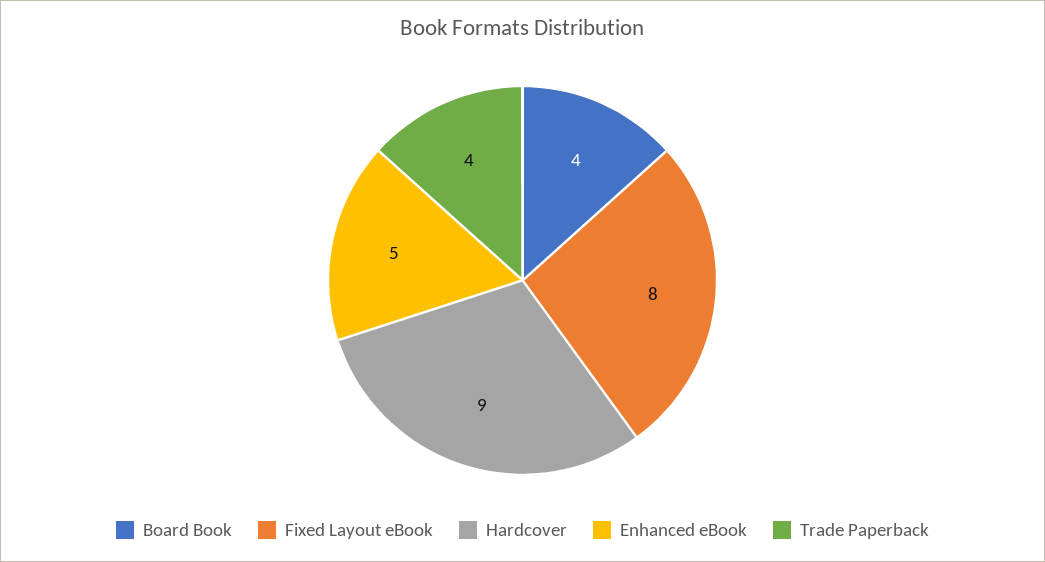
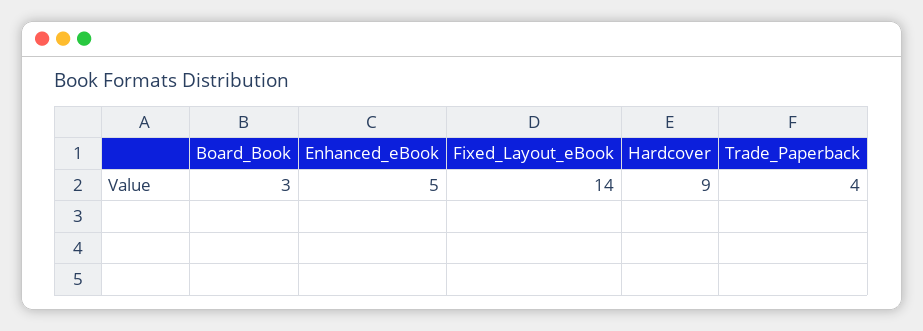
  {
-   "Board Book": 4,
+   "Board Book": 3,
-   "Fixed Layout eBook": 8,
+   "Fixed Layout eBook": 14,
    "Hardcover": 9,
    "Enhanced eBook": 5,
    "Trade Paperback": 4
  }

